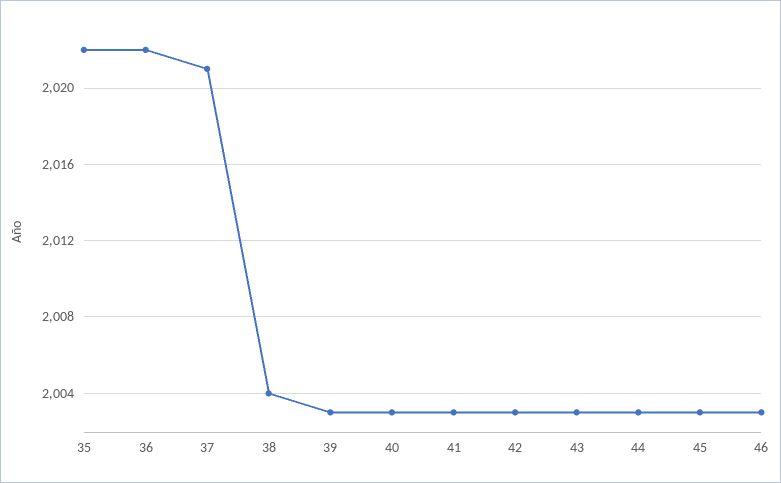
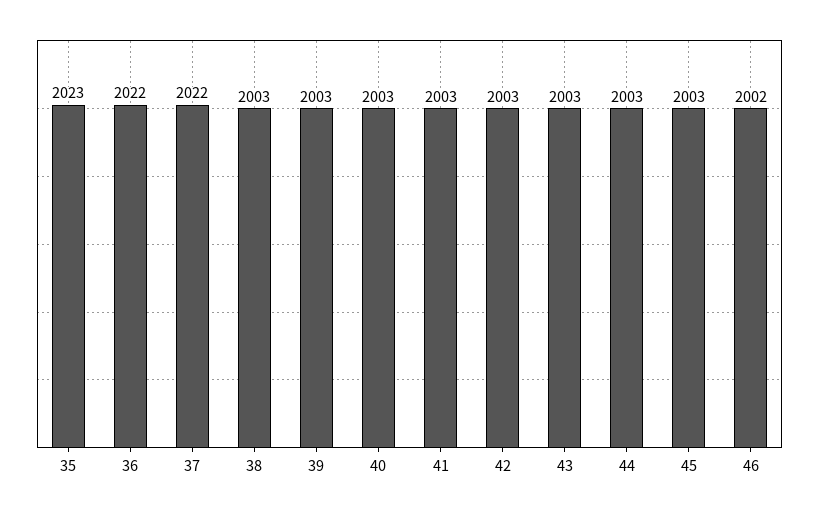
  {
-   "35": 2022,
+   "35": 2023,
    "36": 2022,
-   "37": 2021,
+   "37": 2022,
-   "38": 2004,
+   "38": 2003,
    "39": 2003,
    "40": 2003,
    "41": 2003,
    "42": 2003,
    "43": 2003,
    "44": 2003,
    "45": 2003,
-   "46": 2003
+   "46": 2002
  }

